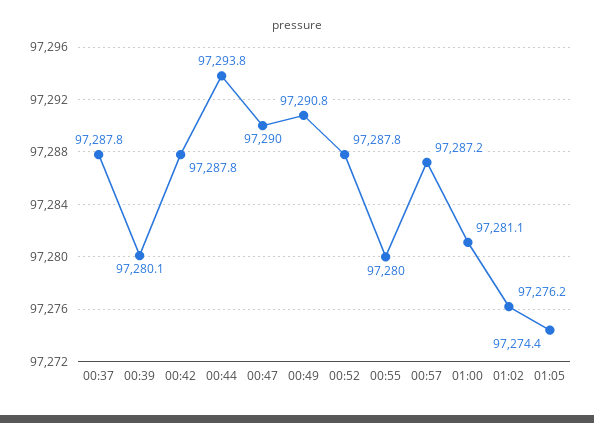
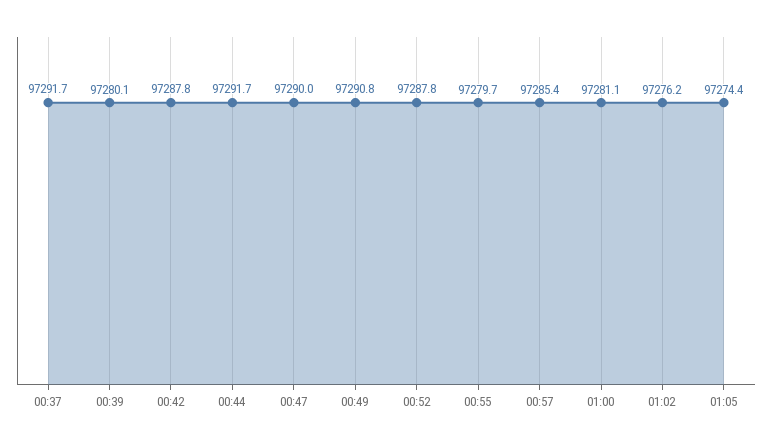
  {
-   "00:37": 97287.8,
+   "00:37": 97291.7,
    "00:39": 97280.1,
    "00:42": 97287.8,
-   "00:44": 97293.8,
+   "00:44": 97291.7,
    "00:47": 97290,
    "00:49": 97290.8,
    "00:52": 97287.8,
-   "00:55": 97280,
+   "00:55": 97279.7,
-   "00:57": 97287.2,
+   "00:57": 97285.4,
    "01:00": 97281.1,
    "01:02": 97276.2,
    "01:05": 97274.4
  }

